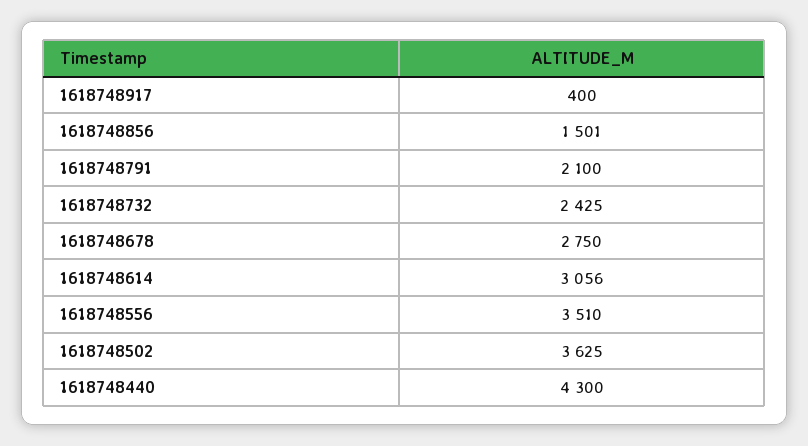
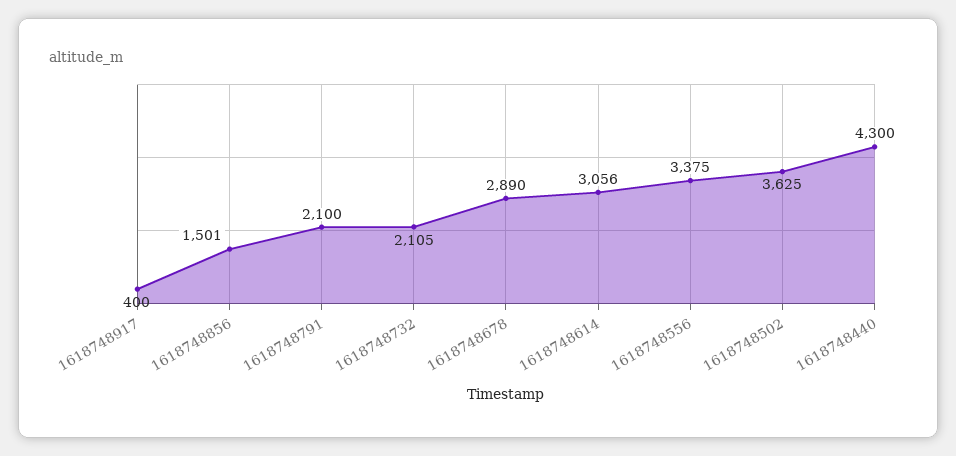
  {
    "1618748917": 400,
    "1618748856": 1501,
    "1618748791": 2100,
-   "1618748732": 2425,
+   "1618748732": 2105,
-   "1618748678": 2750,
+   "1618748678": 2890,
    "1618748614": 3056,
-   "1618748556": 3510,
+   "1618748556": 3375,
    "1618748502": 3625,
    "1618748440": 4300
  }

